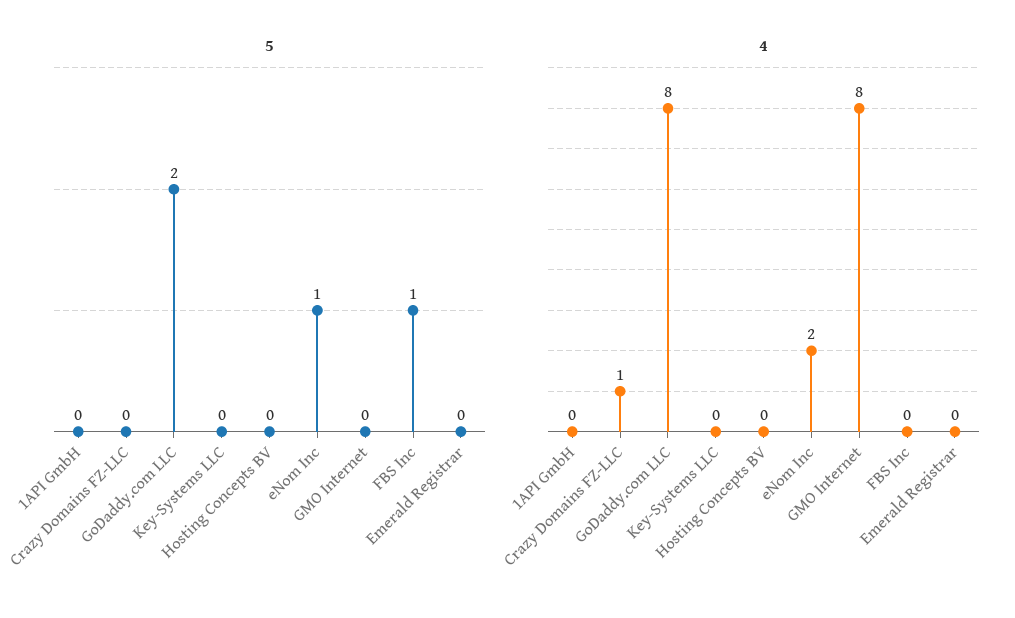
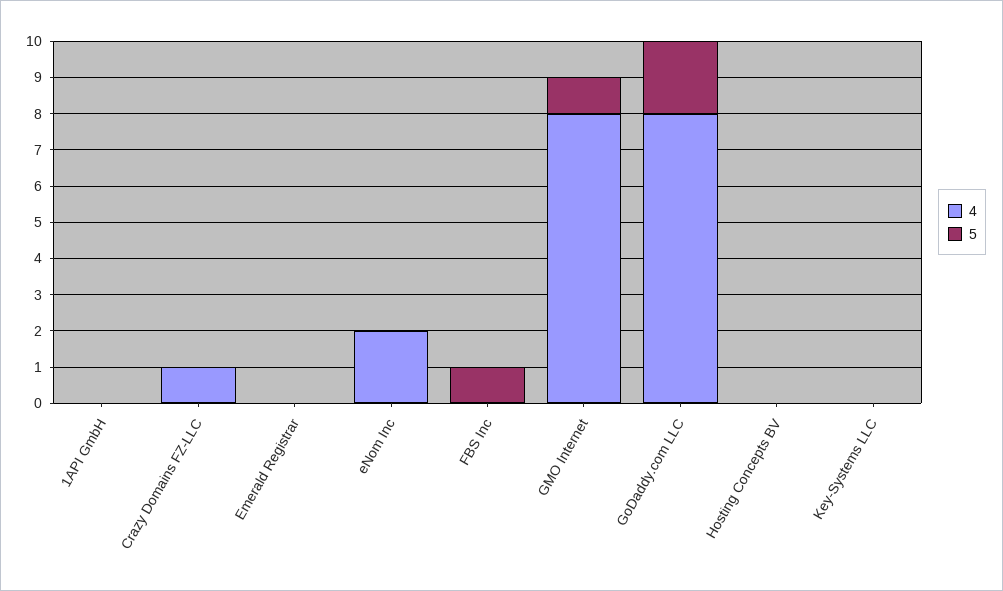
  {
    "5": {
      "1API GmbH": 0,
      "Crazy Domains FZ-LLC": 0,
      "GoDaddy.com LLC": 2,
      "Key-Systems LLC": 0,
      "Hosting Concepts BV": 0,
-     "eNom Inc": 1,
+     "eNom Inc": 0,
-     "GMO Internet": 0,
+     "GMO Internet": 1,
      "FBS Inc": 1,
      "Emerald Registrar": 0
    },
    "4": {
      "1API GmbH": 0,
      "Crazy Domains FZ-LLC": 1,
      "GoDaddy.com LLC": 8,
      "Key-Systems LLC": 0,
      "Hosting Concepts BV": 0,
      "eNom Inc": 2,
      "GMO Internet": 8,
      "FBS Inc": 0,
      "Emerald Registrar": 0
    }
  }

